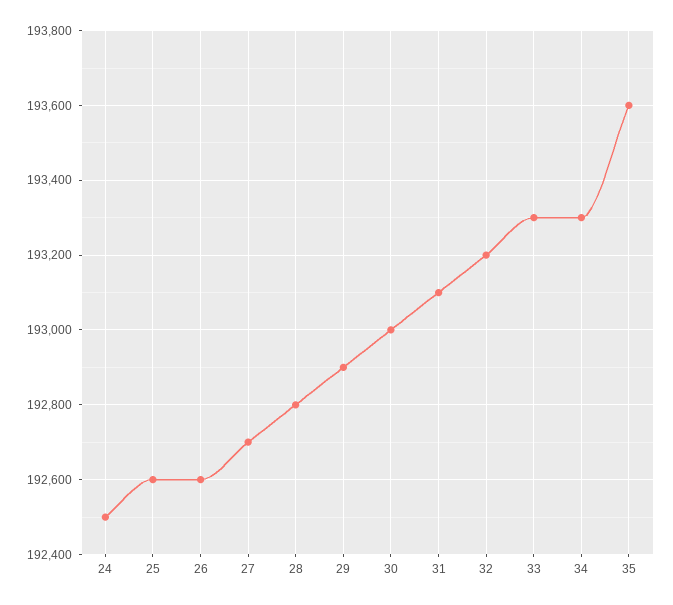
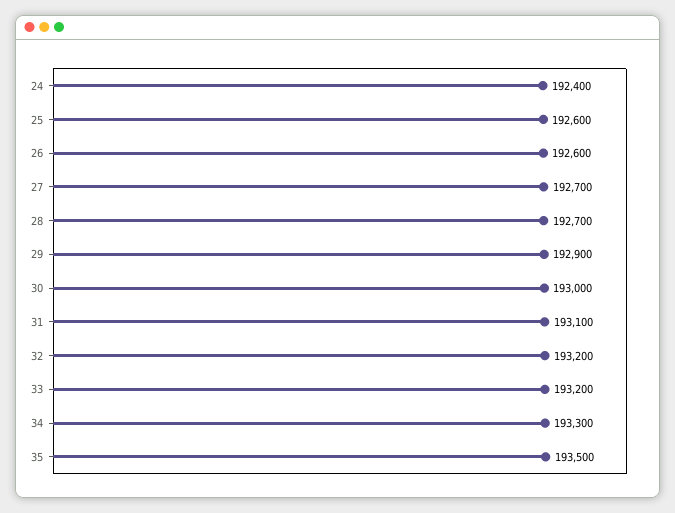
  {
-   "24": 192500,
+   "24": 192400,
    "25": 192600,
    "26": 192600,
    "27": 192700,
-   "28": 192800,
+   "28": 192700,
    "29": 192900,
    "30": 193000,
    "31": 193100,
    "32": 193200,
-   "33": 193300,
+   "33": 193200,
    "34": 193300,
-   "35": 193600
+   "35": 193500
  }

